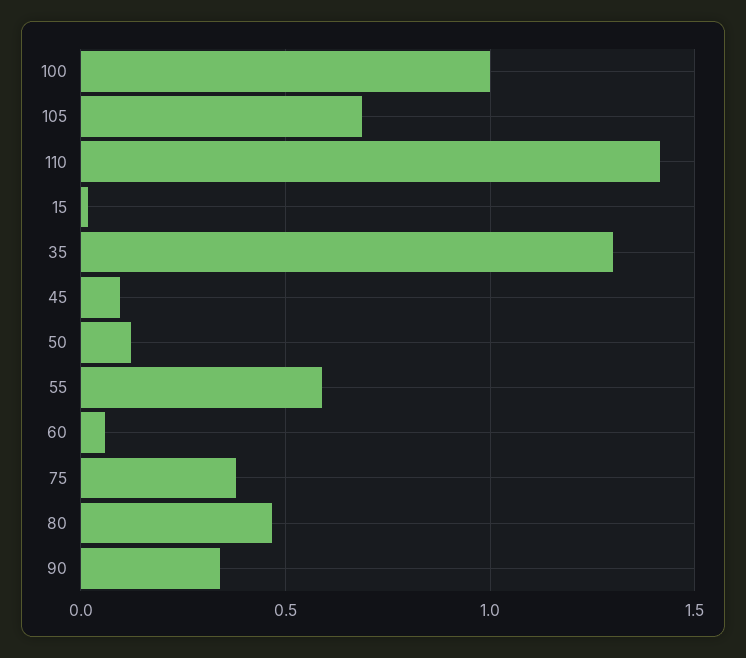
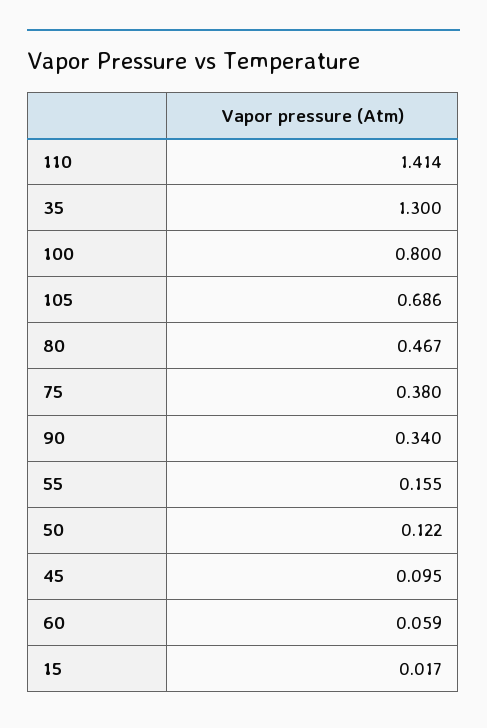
  {
-   "100": 1,
+   "100": 0.8,
    "105": 0.686,
    "110": 1.414,
    "15": 0.017,
    "35": 1.3,
    "45": 0.095,
    "50": 0.122,
-   "55": 0.6,
+   "55": 0.155,
    "60": 0.059,
    "75": 0.38,
    "80": 0.467,
    "90": 0.34
  }

